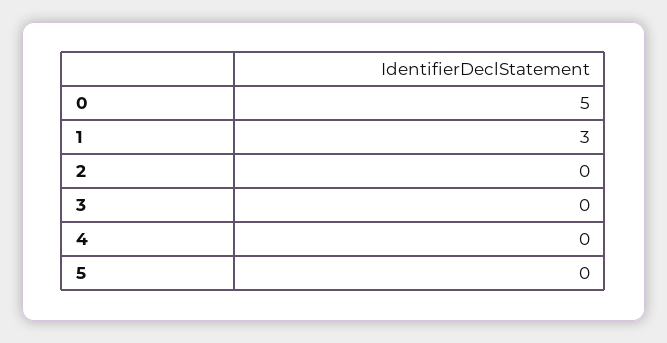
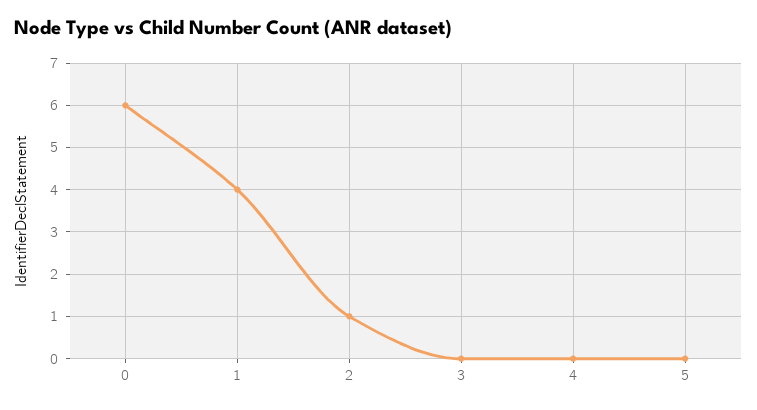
  {
-   "0": 5,
+   "0": 6,
-   "1": 3,
+   "1": 4,
-   "2": 0,
+   "2": 1,
    "3": 0,
    "4": 0,
    "5": 0
  }

